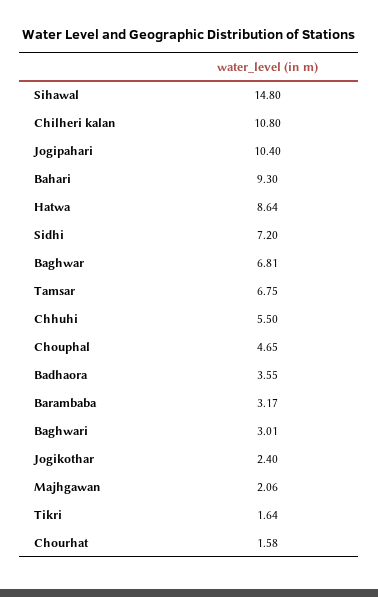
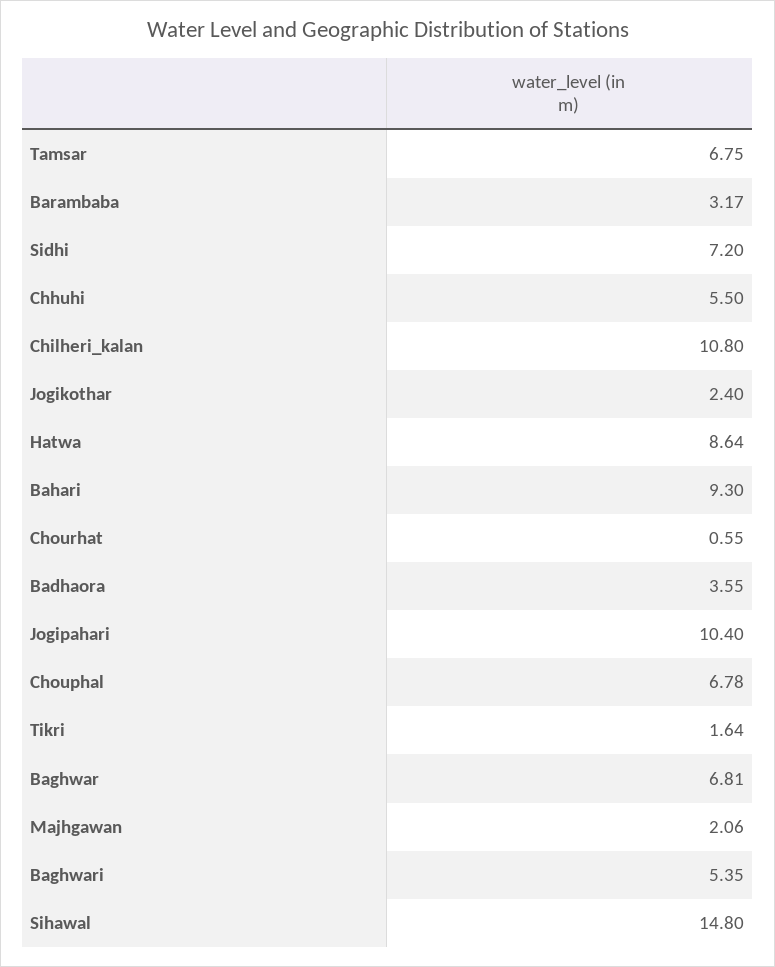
  {
    "Sihawal": 14.8,
    "Chilheri kalan": 10.8,
    "Jogipahari": 10.4,
    "Bahari": 9.3,
    "Hatwa": 8.64,
    "Sidhi": 7.2,
    "Baghwar": 6.81,
    "Tamsar": 6.75,
    "Chhuhi": 5.5,
-   "Chouphal": 4.65,
+   "Chouphal": 6.78,
    "Badhaora": 3.55,
    "Barambaba": 3.17,
-   "Baghwari": 3.01,
+   "Baghwari": 5.35,
    "Jogikothar": 2.4,
    "Majhgawan": 2.06,
    "Tikri": 1.64,
-   "Chourhat": 1.58
+   "Chourhat": 0.55
  }

